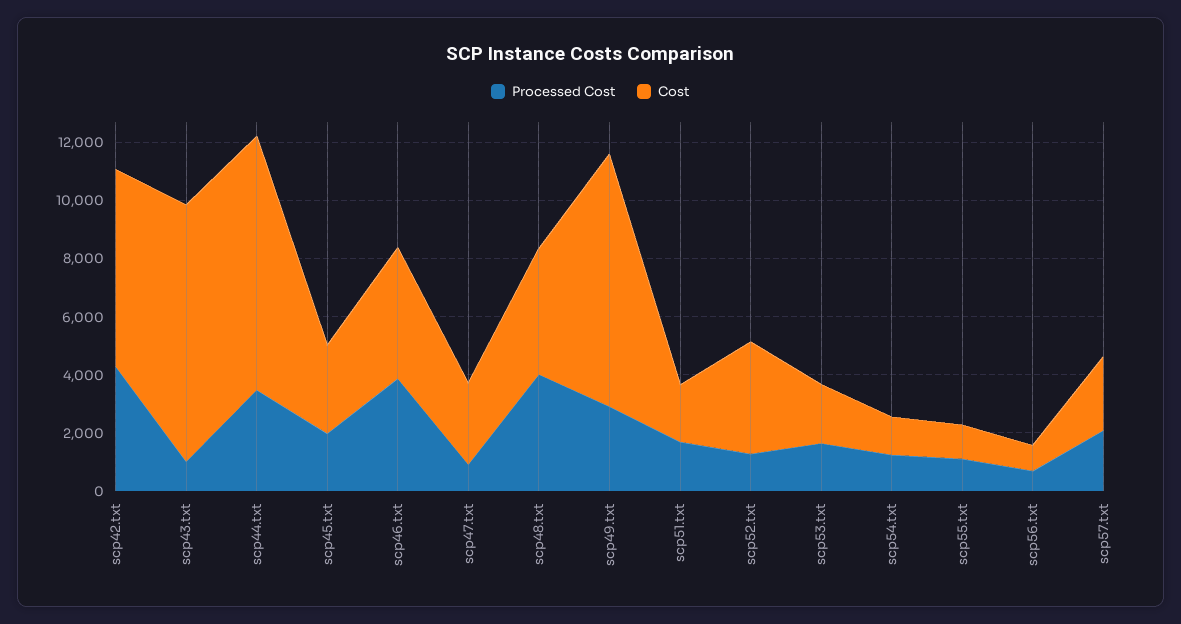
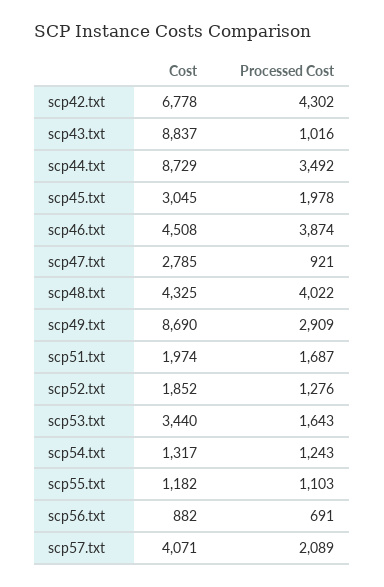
  {
    "Processed Cost": {
      "scp42.txt": 4302,
      "scp43.txt": 1016,
      "scp44.txt": 3492,
      "scp45.txt": 1978,
      "scp46.txt": 3874,
      "scp47.txt": 921,
      "scp48.txt": 4022,
      "scp49.txt": 2909,
      "scp51.txt": 1687,
      "scp52.txt": 1276,
      "scp53.txt": 1643,
      "scp54.txt": 1243,
      "scp55.txt": 1103,
      "scp56.txt": 691,
      "scp57.txt": 2089
    },
    "Cost": {
      "scp42.txt": 6778,
      "scp43.txt": 8837,
      "scp44.txt": 8729,
      "scp45.txt": 3045,
      "scp46.txt": 4508,
      "scp47.txt": 2785,
      "scp48.txt": 4325,
      "scp49.txt": 8690,
      "scp51.txt": 1974,
-     "scp52.txt": 4000,
+     "scp52.txt": 1852,
-     "scp53.txt": 2000,
+     "scp53.txt": 3440,
      "scp54.txt": 1317,
      "scp55.txt": 1182,
      "scp56.txt": 882,
-     "scp57.txt": 2500
+     "scp57.txt": 4071
    }
  }

